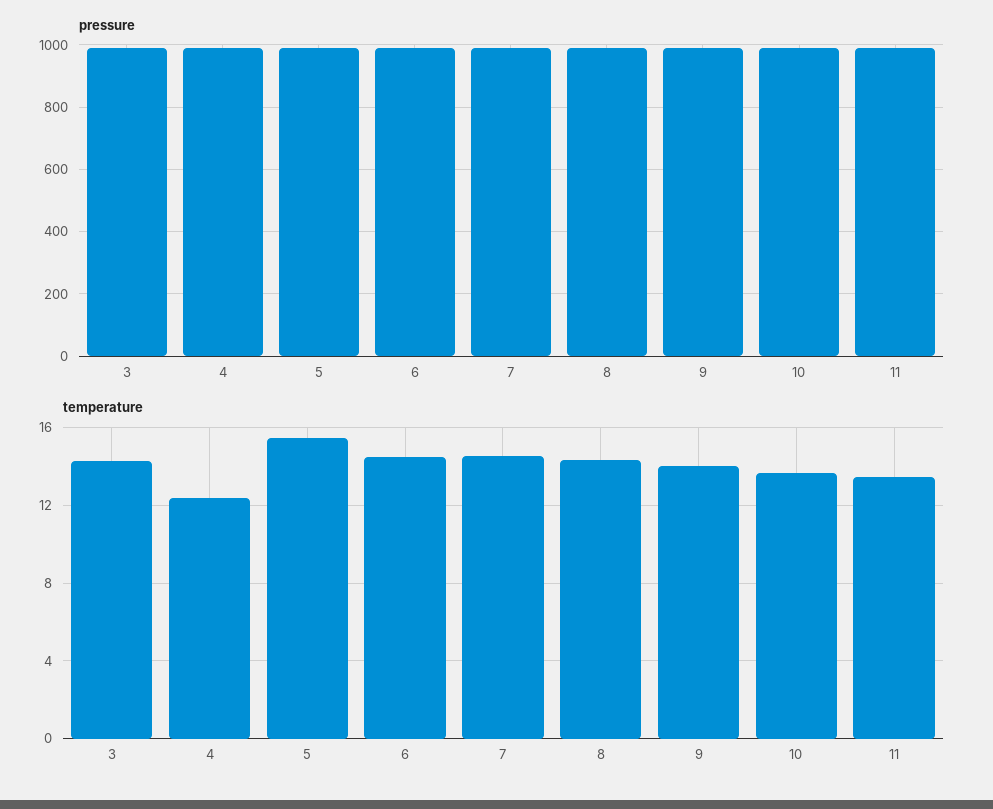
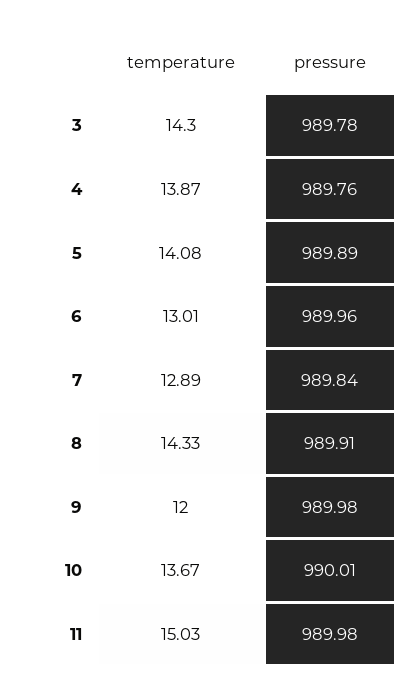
  {
    "pressure": {
      "3": 989.78,
      "4": 989.76,
      "5": 989.89,
      "6": 989.96,
      "7": 989.84,
      "8": 989.91,
      "9": 989.98,
      "10": 990.01,
      "11": 989.98
    },
    "temperature": {
      "3": 14.3,
-     "4": 12.5,
+     "4": 13.87,
-     "5": 15.5,
+     "5": 14.08,
-     "6": 14.5,
+     "6": 13.01,
-     "7": 14.5,
+     "7": 12.89,
      "8": 14.33,
-     "9": 14,
+     "9": 12,
      "10": 13.67,
-     "11": 13.5
+     "11": 15.03
    }
  }

